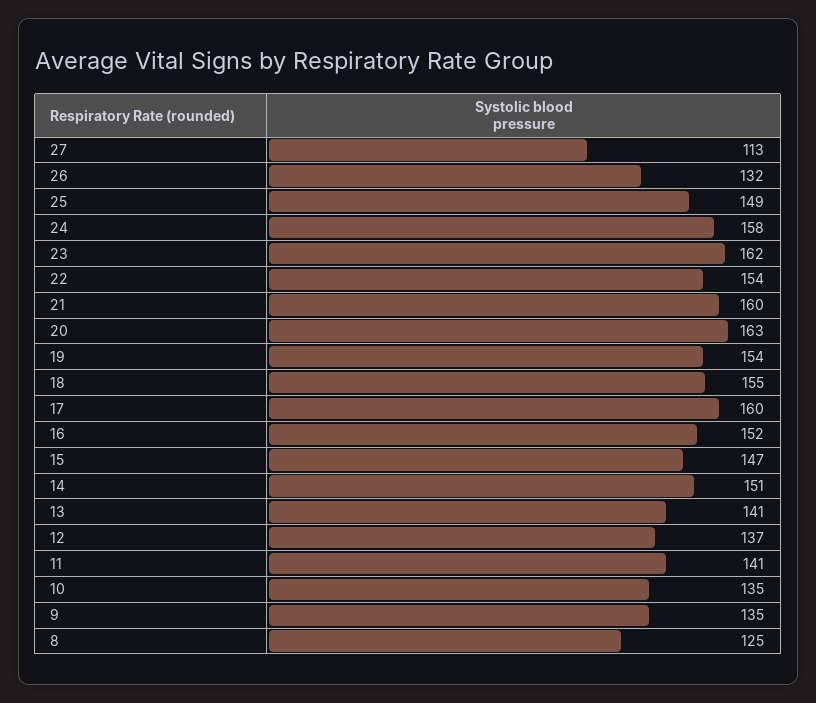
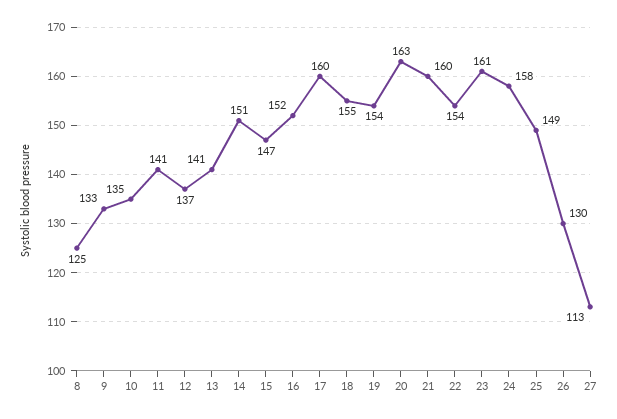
  {
    "27": 113,
-   "26": 132,
+   "26": 130,
    "25": 149,
    "24": 158,
-   "23": 162,
+   "23": 161,
    "22": 154,
    "21": 160,
    "20": 163,
    "19": 154,
    "18": 155,
    "17": 160,
    "16": 152,
    "15": 147,
    "14": 151,
    "13": 141,
    "12": 137,
    "11": 141,
    "10": 135,
-   "9": 135,
+   "9": 133,
    "8": 125
  }

